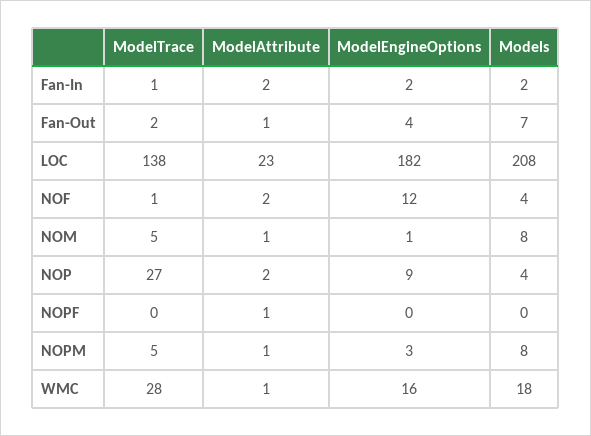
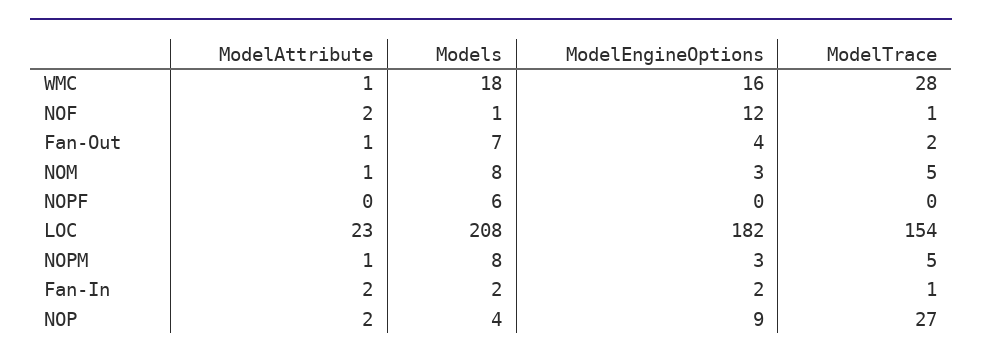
  {
    "ModelTrace": {
      "Fan-In": 1,
      "Fan-Out": 2,
-     "LOC": 138,
+     "LOC": 154,
      "NOF": 1,
      "NOM": 5,
      "NOP": 27,
      "NOPF": 0,
      "NOPM": 5,
      "WMC": 28
    },
    "ModelAttribute": {
      "Fan-In": 2,
      "Fan-Out": 1,
      "LOC": 23,
      "NOF": 2,
      "NOM": 1,
      "NOP": 2,
-     "NOPF": 1,
+     "NOPF": 0,
      "NOPM": 1,
      "WMC": 1
    },
    "ModelEngineOptions": {
      "Fan-In": 2,
      "Fan-Out": 4,
      "LOC": 182,
      "NOF": 12,
-     "NOM": 1,
+     "NOM": 3,
      "NOP": 9,
      "NOPF": 0,
      "NOPM": 3,
      "WMC": 16
    },
    "Models": {
      "Fan-In": 2,
      "Fan-Out": 7,
      "LOC": 208,
-     "NOF": 4,
+     "NOF": 1,
      "NOM": 8,
      "NOP": 4,
-     "NOPF": 0,
+     "NOPF": 6,
      "NOPM": 8,
      "WMC": 18
    }
  }

